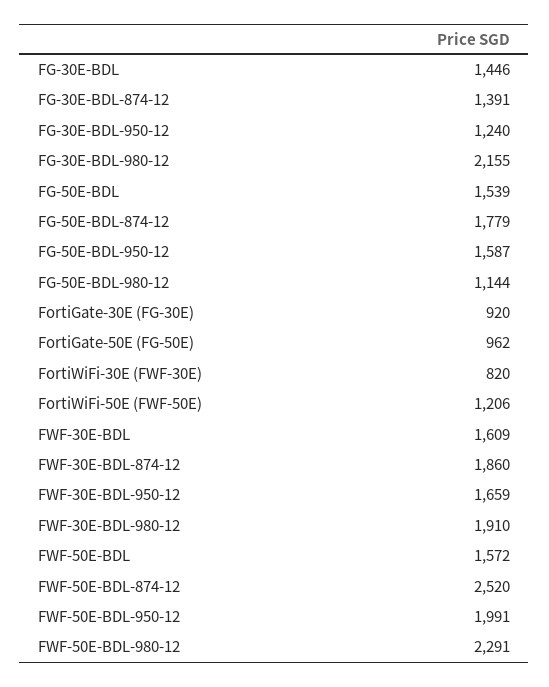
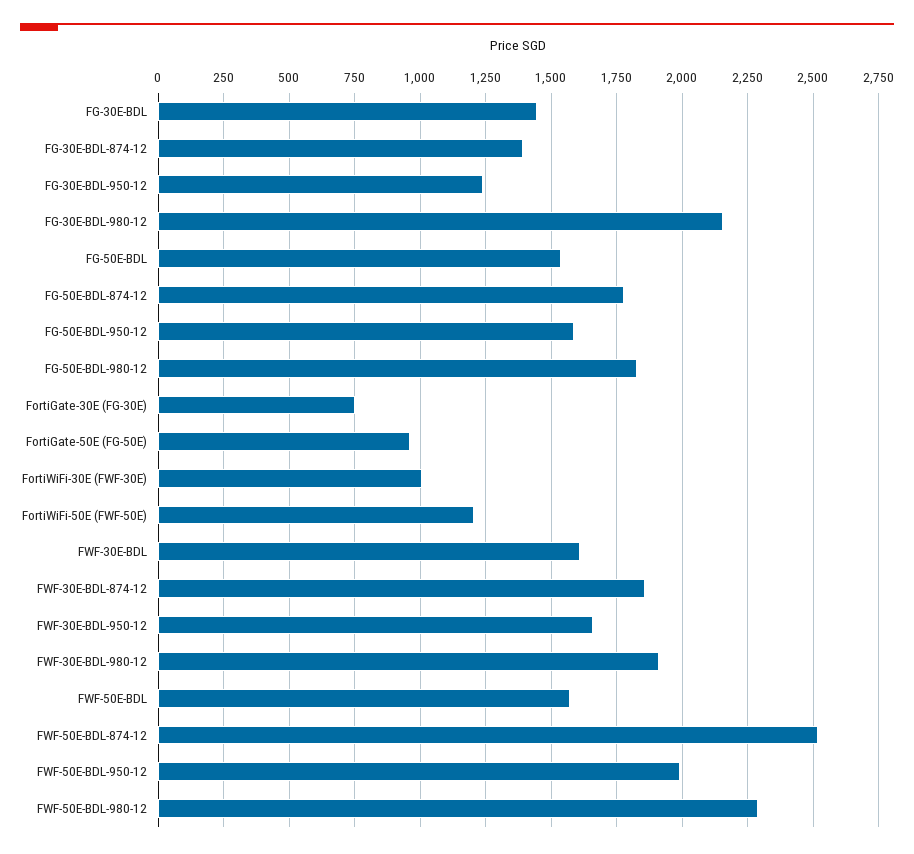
  {
    "FG-30E-BDL": 1446,
    "FG-30E-BDL-874-12": 1391,
    "FG-30E-BDL-950-12": 1240,
    "FG-30E-BDL-980-12": 2155,
    "FG-50E-BDL": 1539,
    "FG-50E-BDL-874-12": 1779,
    "FG-50E-BDL-950-12": 1587,
-   "FG-50E-BDL-980-12": 1144,
+   "FG-50E-BDL-980-12": 1825,
-   "FortiGate-30E (FG-30E)": 920,
+   "FortiGate-30E (FG-30E)": 750,
    "FortiGate-50E (FG-50E)": 962,
-   "FortiWiFi-30E (FWF-30E)": 820,
+   "FortiWiFi-30E (FWF-30E)": 1000,
    "FortiWiFi-50E (FWF-50E)": 1206,
    "FWF-30E-BDL": 1609,
    "FWF-30E-BDL-874-12": 1860,
    "FWF-30E-BDL-950-12": 1659,
    "FWF-30E-BDL-980-12": 1910,
    "FWF-50E-BDL": 1572,
    "FWF-50E-BDL-874-12": 2520,
    "FWF-50E-BDL-950-12": 1991,
    "FWF-50E-BDL-980-12": 2291
  }

